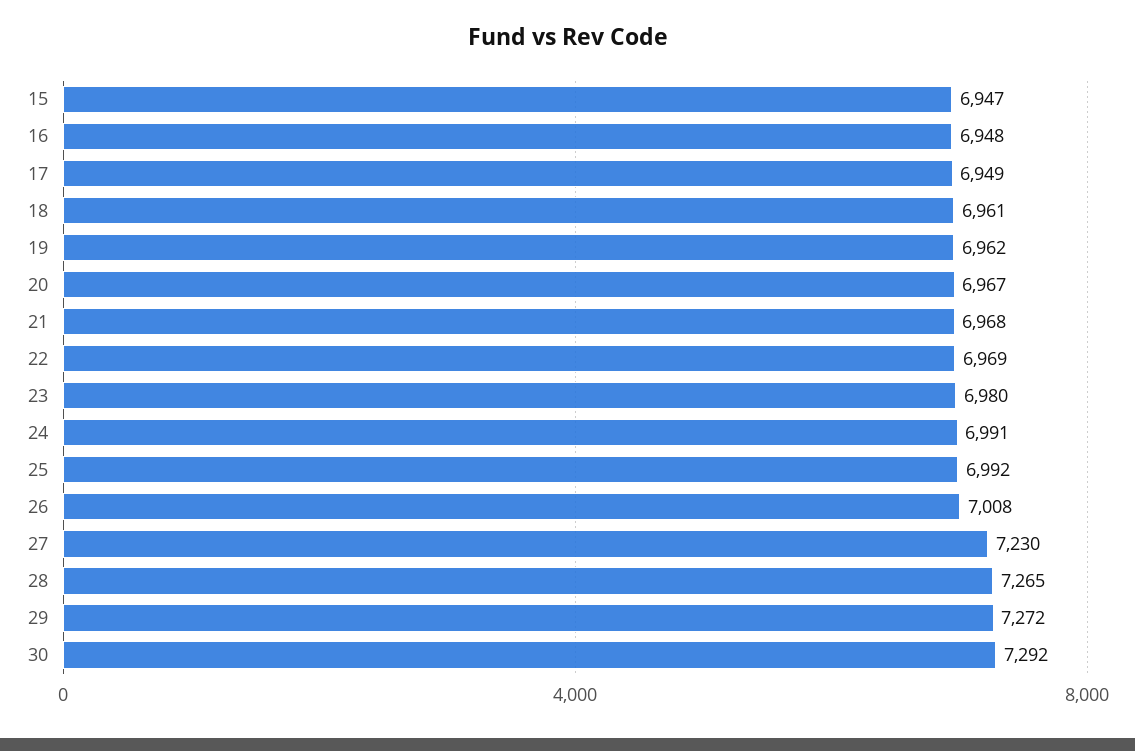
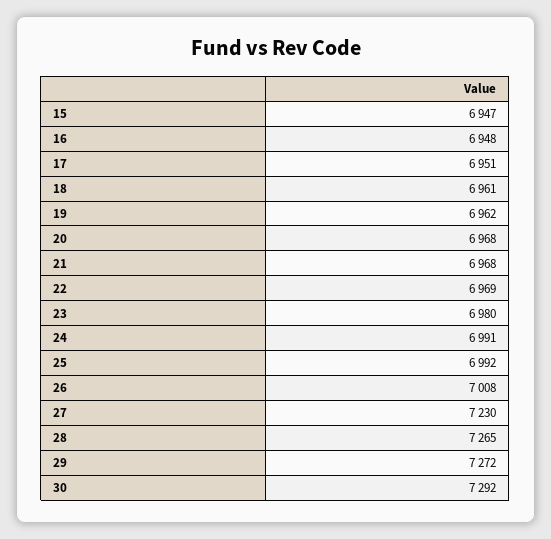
  {
    "15": 6947,
    "16": 6948,
-   "17": 6949,
+   "17": 6951,
    "18": 6961,
    "19": 6962,
-   "20": 6967,
+   "20": 6968,
    "21": 6968,
    "22": 6969,
    "23": 6980,
    "24": 6991,
    "25": 6992,
    "26": 7008,
    "27": 7230,
    "28": 7265,
    "29": 7272,
    "30": 7292
  }

